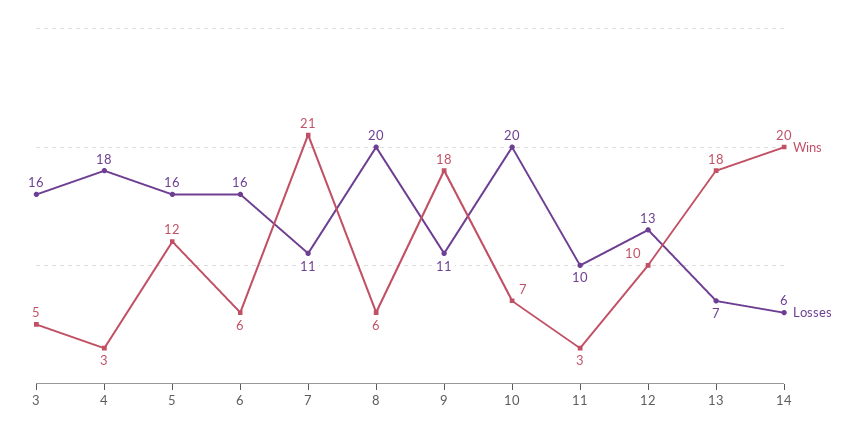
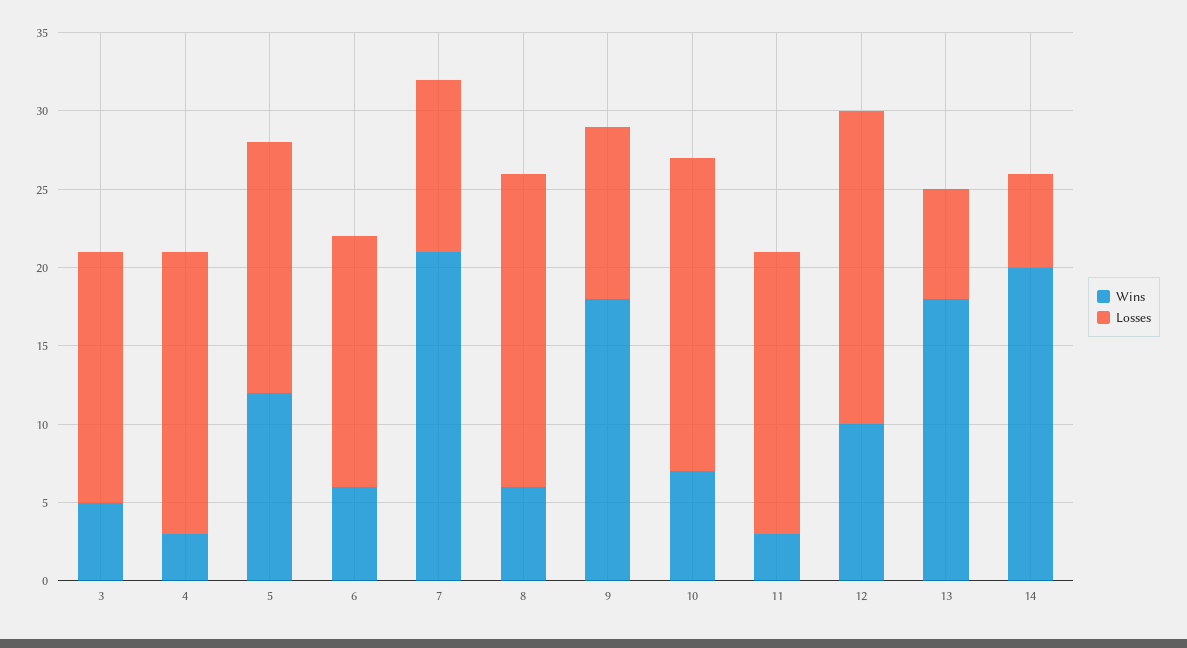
  {
    "Wins": {
      "3": 5,
      "4": 3,
      "5": 12,
      "6": 6,
      "7": 21,
      "8": 6,
      "9": 18,
      "10": 7,
      "11": 3,
      "12": 10,
      "13": 18,
      "14": 20
    },
    "Losses": {
      "3": 16,
      "4": 18,
      "5": 16,
      "6": 16,
      "7": 11,
      "8": 20,
      "9": 11,
      "10": 20,
-     "11": 10,
+     "11": 18,
-     "12": 13,
+     "12": 20,
      "13": 7,
      "14": 6
    }
  }

